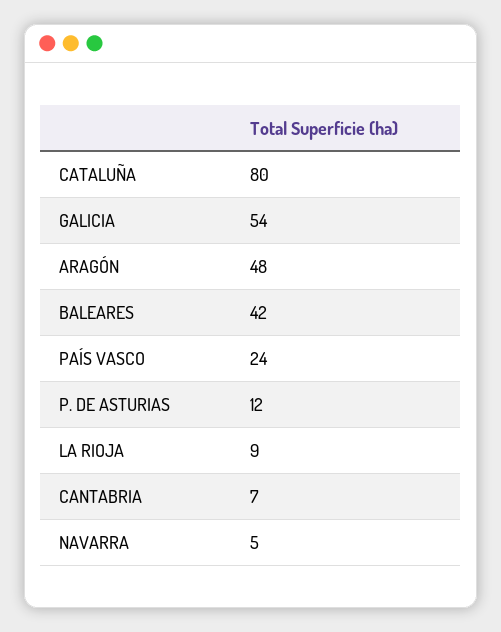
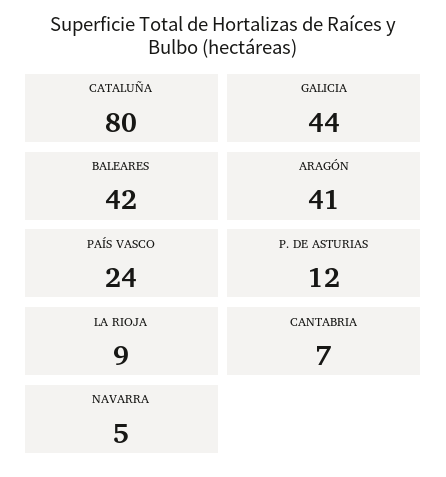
  {
    "CATALUÑA": 80,
-   "GALICIA": 54,
+   "GALICIA": 44,
-   "ARAGÓN": 48,
+   "ARAGÓN": 41,
    "BALEARES": 42,
    "PAÍS VASCO": 24,
    "P. DE ASTURIAS": 12,
    "LA RIOJA": 9,
    "CANTABRIA": 7,
    "NAVARRA": 5
  }

